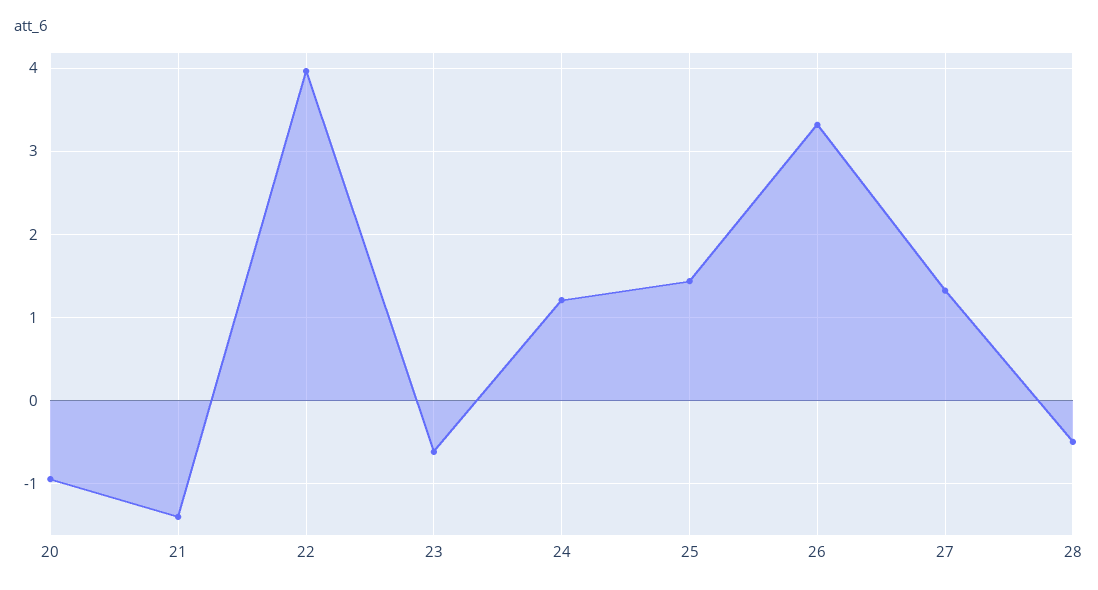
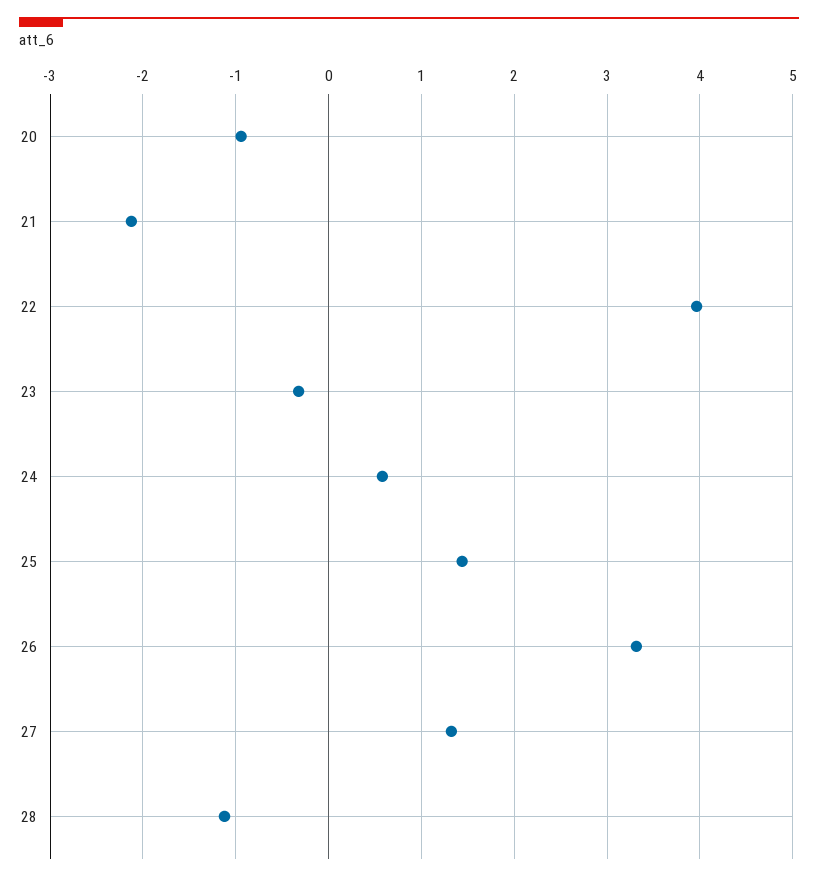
  {
    "20": -0.9,
-   "21": -1.4,
+   "21": -2.1,
    "22": 4,
-   "23": -0.6,
+   "23": -0.3,
-   "24": 1.2,
+   "24": 0.6,
    "25": 1.4,
    "26": 3.3,
    "27": 1.3,
-   "28": -0.5
+   "28": -1.1
  }

